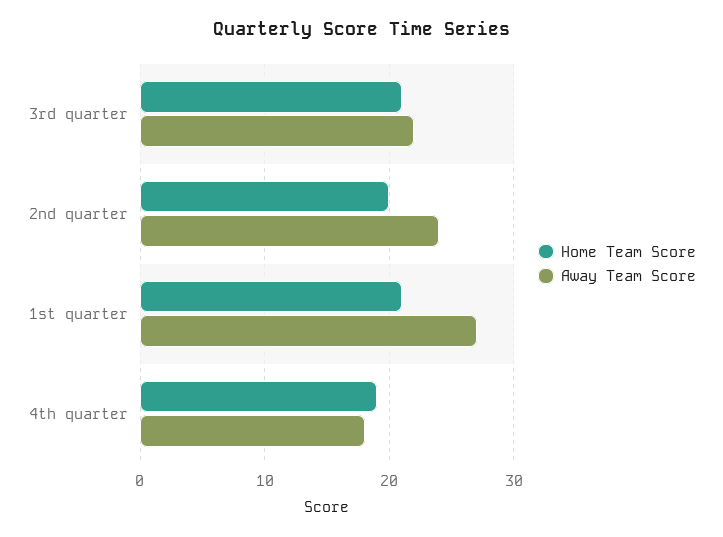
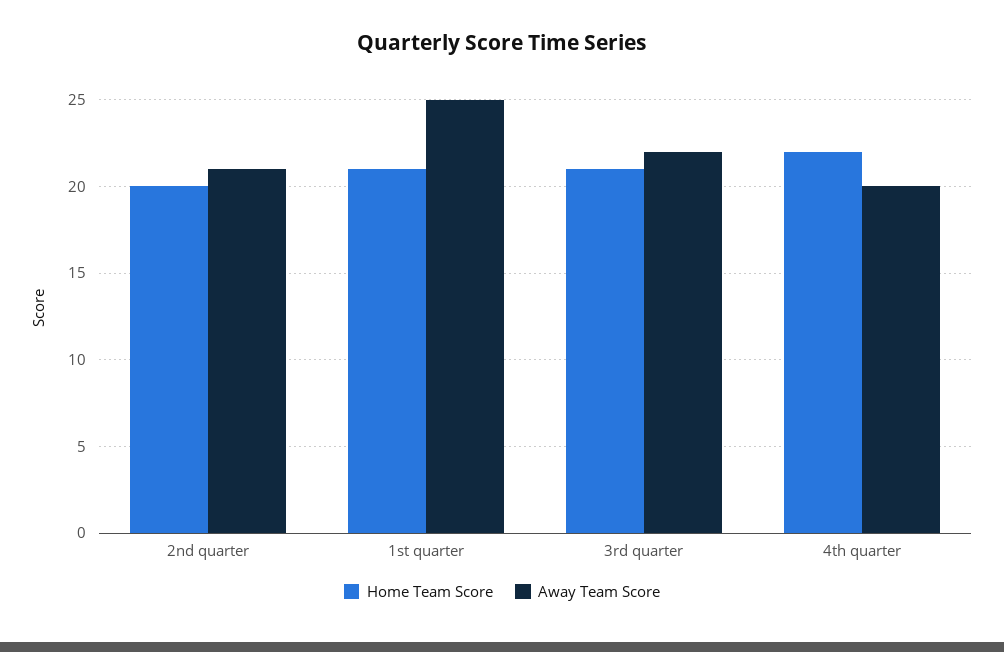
  {
    "Home Team Score": {
      "3rd quarter": 21,
      "2nd quarter": 20,
      "1st quarter": 21,
-     "4th quarter": 19
+     "4th quarter": 22
    },
    "Away Team Score": {
      "3rd quarter": 22,
-     "2nd quarter": 24,
+     "2nd quarter": 21,
-     "1st quarter": 27,
+     "1st quarter": 25,
-     "4th quarter": 18
+     "4th quarter": 20
    }
  }

